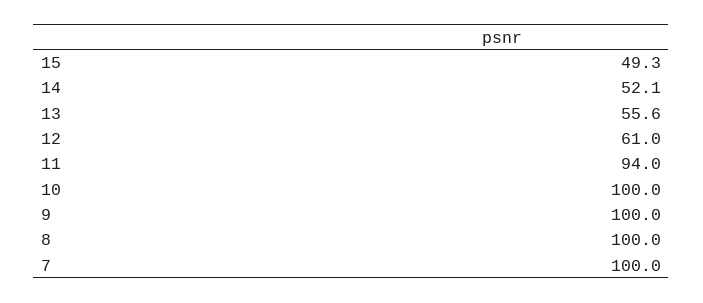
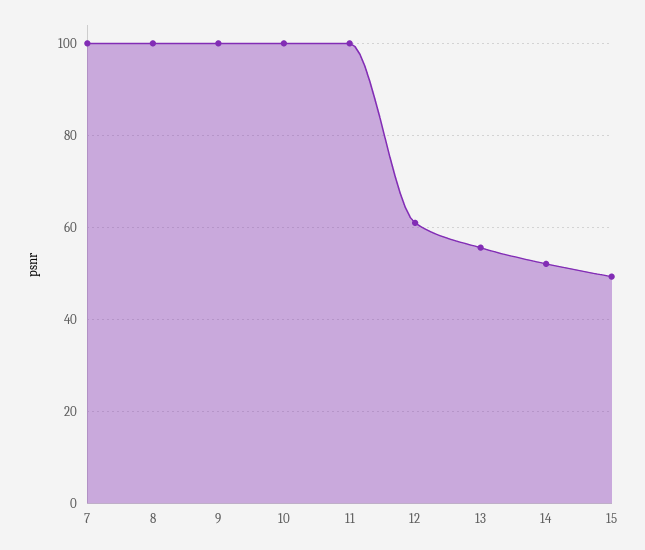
  {
    "15": 49.3,
    "14": 52.1,
    "13": 55.6,
    "12": 61,
-   "11": 94,
+   "11": 100,
    "10": 100,
    "9": 100,
    "8": 100,
    "7": 100
  }

